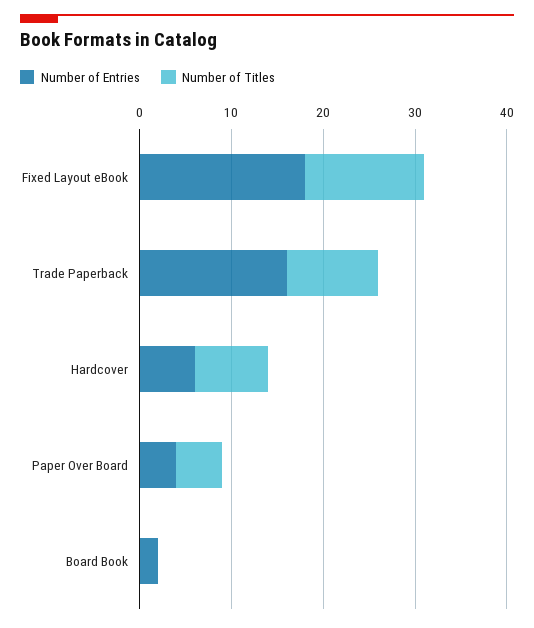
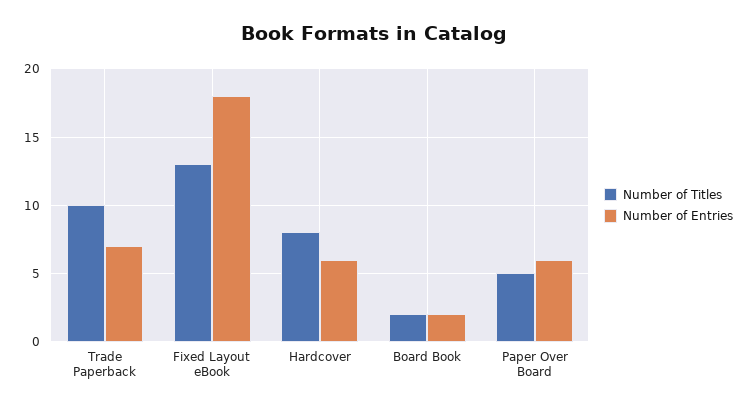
  {
    "Number of Entries": {
      "Fixed Layout eBook": 18,
-     "Trade Paperback": 16,
+     "Trade Paperback": 7,
      "Hardcover": 6,
-     "Paper Over Board": 4,
+     "Paper Over Board": 6,
      "Board Book": 2
    },
    "Number of Titles": {
      "Fixed Layout eBook": 13,
      "Trade Paperback": 10,
      "Hardcover": 8,
      "Paper Over Board": 5,
-     "Board Book": 0
+     "Board Book": 2
    }
  }

